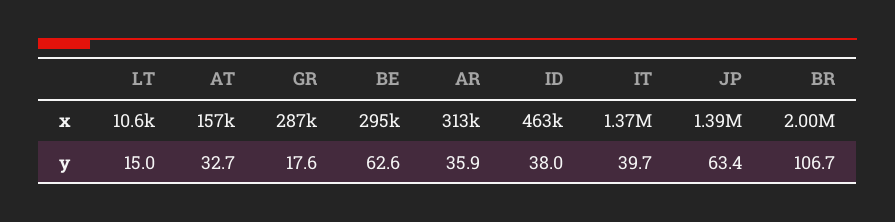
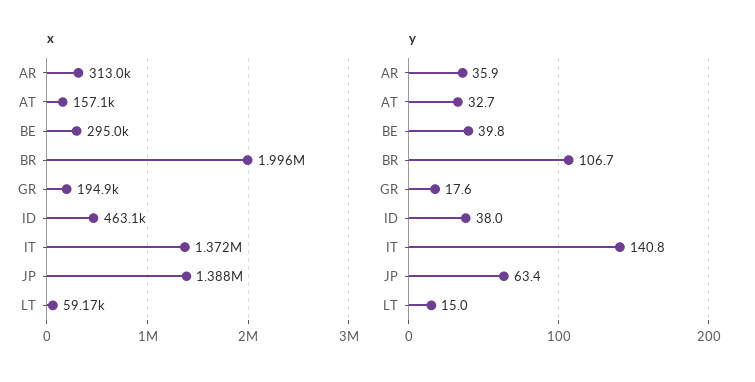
  {
    "x": {
-     "LT": 10600,
+     "LT": 59170,
      "AT": 157100,
-     "GR": 287000,
+     "GR": 194900,
      "BE": 295000,
      "AR": 313000,
      "ID": 463100,
      "IT": 1372000,
      "JP": 1388000,
      "BR": 1996000
    },
    "y": {
      "LT": 15,
      "AT": 32.7,
      "GR": 17.6,
-     "BE": 62.6,
+     "BE": 39.8,
      "AR": 35.9,
      "ID": 38,
-     "IT": 39.7,
+     "IT": 140.8,
      "JP": 63.4,
      "BR": 106.7
    }
  }

